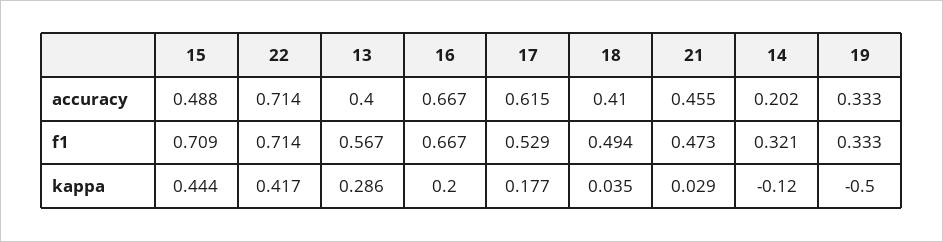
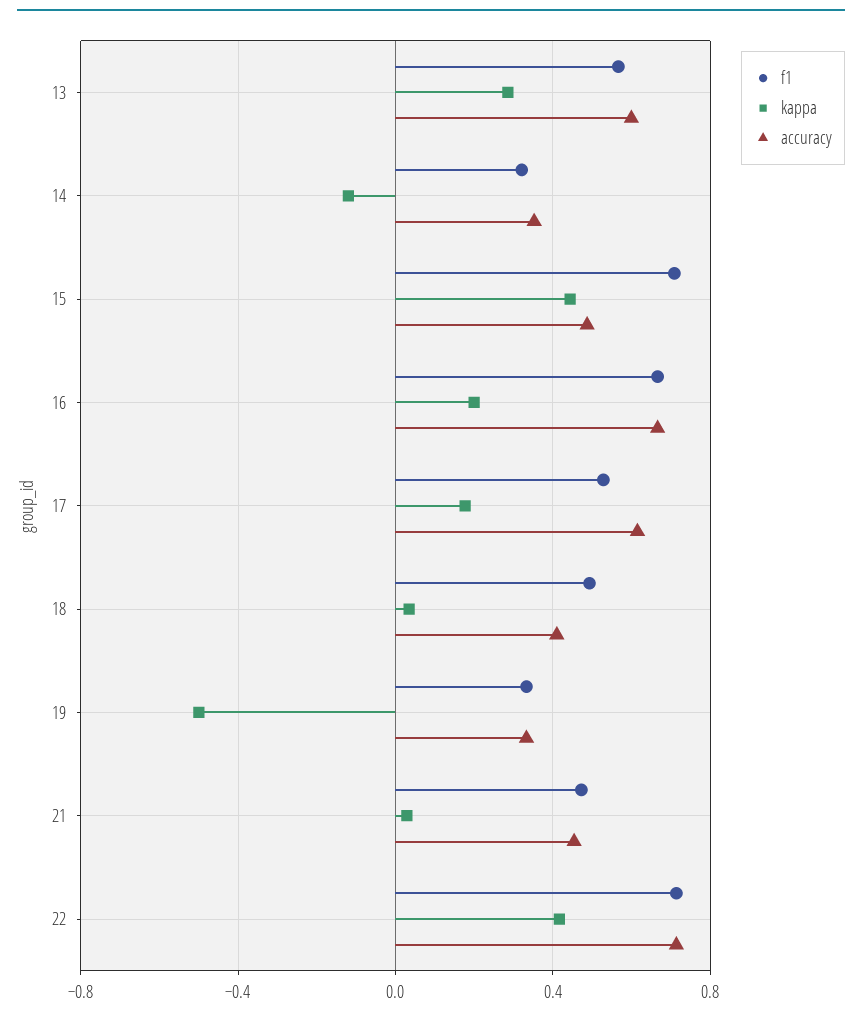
  {
    "accuracy": {
      "15": 0.488,
      "22": 0.714,
-     "13": 0.4,
+     "13": 0.6,
      "16": 0.667,
      "17": 0.615,
      "18": 0.41,
      "21": 0.455,
-     "14": 0.202,
+     "14": 0.35,
      "19": 0.333
    },
    "f1": {
      "15": 0.709,
      "22": 0.714,
      "13": 0.567,
      "16": 0.667,
      "17": 0.529,
      "18": 0.494,
      "21": 0.473,
      "14": 0.321,
      "19": 0.333
    },
    "kappa": {
      "15": 0.444,
      "22": 0.417,
      "13": 0.286,
      "16": 0.2,
      "17": 0.177,
      "18": 0.035,
      "21": 0.029,
      "14": -0.12,
      "19": -0.5
    }
  }

